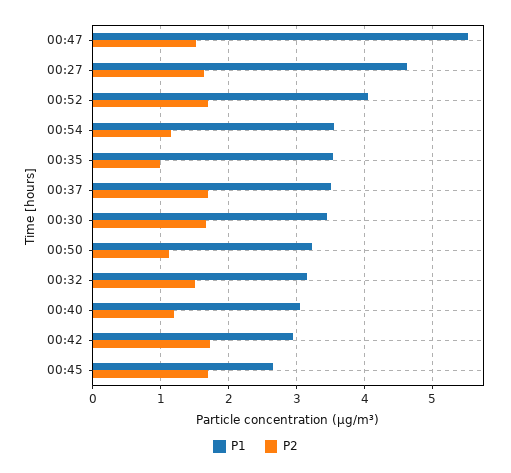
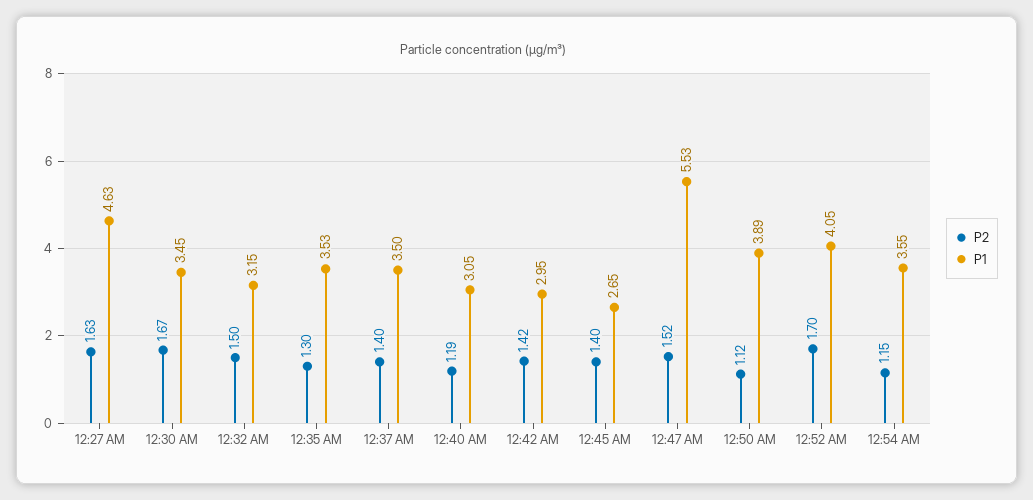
  {
    "P1": {
      "00:47": 5.53,
      "00:27": 4.63,
      "00:52": 4.05,
      "00:54": 3.55,
      "00:35": 3.53,
      "00:37": 3.5,
      "00:30": 3.45,
-     "00:50": 3.2,
+     "00:50": 3.89,
      "00:32": 3.15,
      "00:40": 3.05,
      "00:42": 2.95,
      "00:45": 2.65
    },
    "P2": {
      "00:47": 1.52,
      "00:27": 1.63,
      "00:52": 1.7,
      "00:54": 1.15,
-     "00:35": 1,
+     "00:35": 1.3,
-     "00:37": 1.7,
+     "00:37": 1.4,
      "00:30": 1.67,
      "00:50": 1.12,
      "00:32": 1.5,
      "00:40": 1.19,
-     "00:42": 1.7,
+     "00:42": 1.42,
-     "00:45": 1.7
+     "00:45": 1.4
    }
  }

